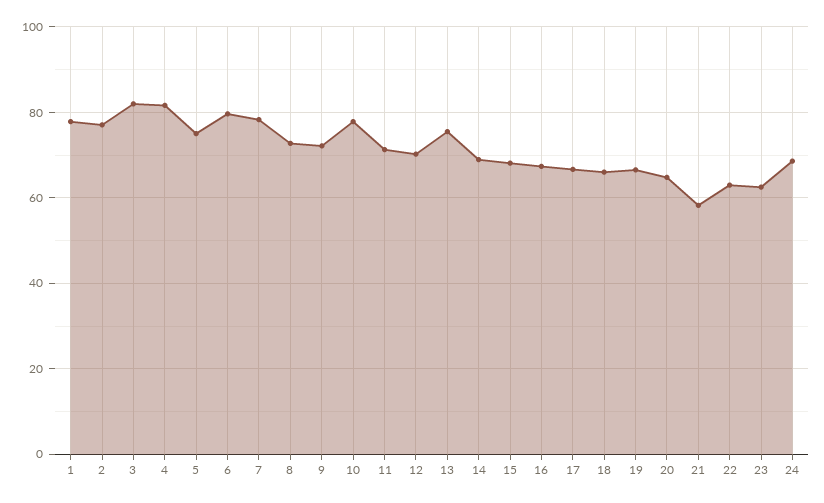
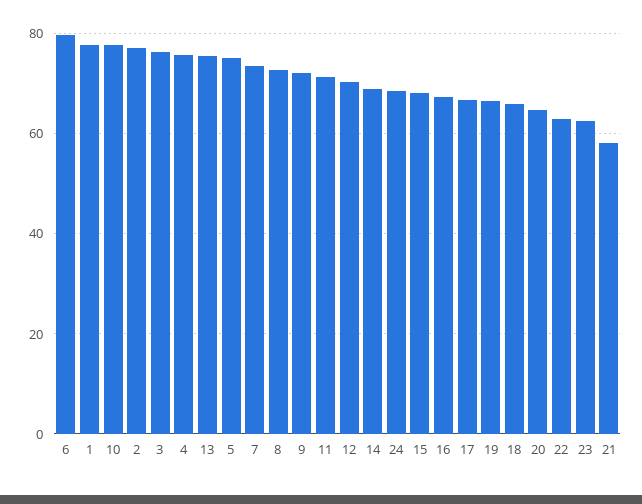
  {
    "1": 78,
    "2": 78,
-   "3": 82,
+   "3": 76,
-   "4": 82,
+   "4": 76,
    "5": 76,
    "6": 80,
-   "7": 78,
+   "7": 74,
    "8": 72,
    "9": 72,
    "10": 78,
    "11": 72,
    "12": 70,
    "13": 76,
    "14": 68,
    "15": 68,
    "16": 68,
    "17": 66,
    "18": 66,
    "19": 66,
    "20": 64,
    "21": 58,
    "22": 62,
    "23": 62,
    "24": 68
  }

